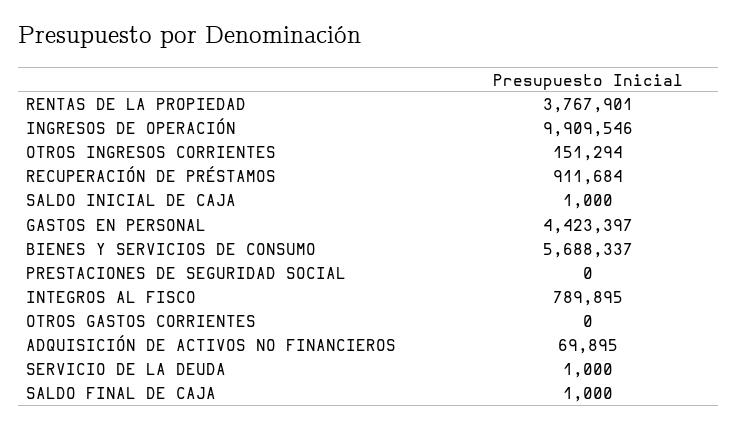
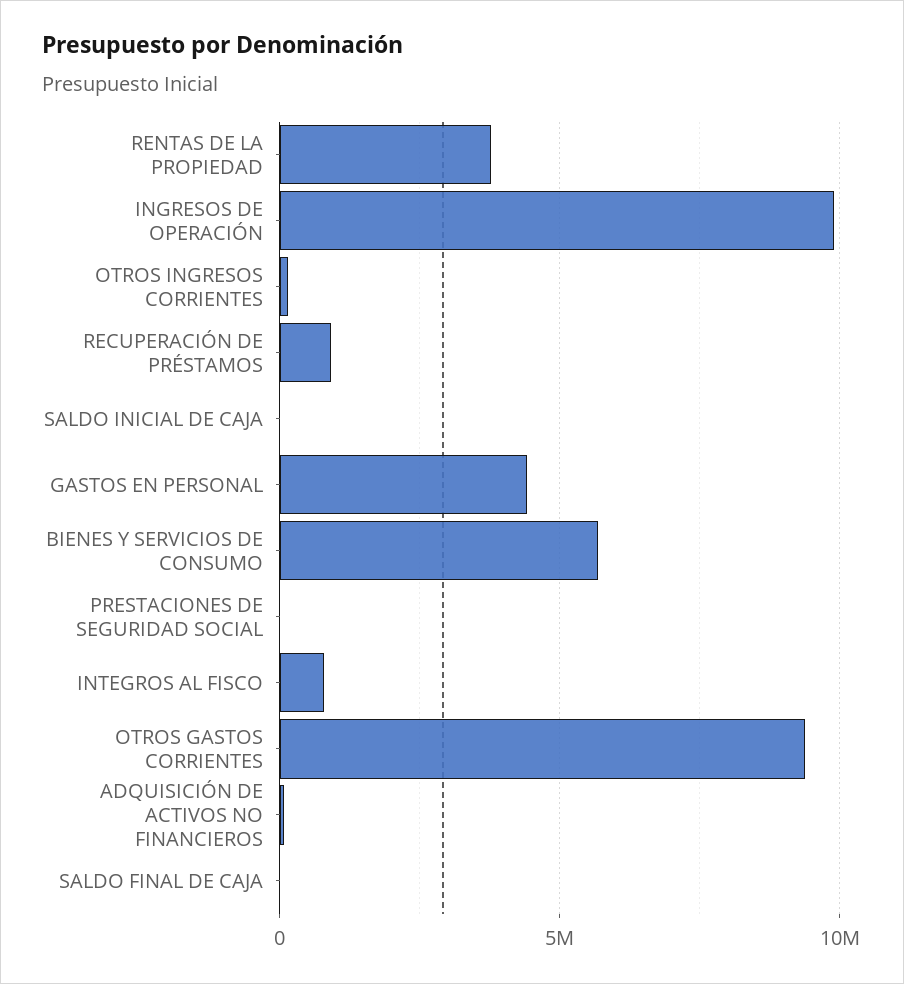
  {
    "RENTAS DE LA PROPIEDAD": 3767901,
    "INGRESOS DE OPERACIÓN": 9909546,
    "OTROS INGRESOS CORRIENTES": 151294,
    "RECUPERACIÓN DE PRÉSTAMOS": 911684,
    "SALDO INICIAL DE CAJA": 1000,
    "GASTOS EN PERSONAL": 4423397,
    "BIENES Y SERVICIOS DE CONSUMO": 5688337,
    "PRESTACIONES DE SEGURIDAD SOCIAL": 0,
    "INTEGROS AL FISCO": 789895,
-   "OTROS GASTOS CORRIENTES": 0,
+   "OTROS GASTOS CORRIENTES": 9500000,
    "ADQUISICIÓN DE ACTIVOS NO FINANCIEROS": 69895,
-   "SERVICIO DE LA DEUDA": 1000,
    "SALDO FINAL DE CAJA": 1000
  }

